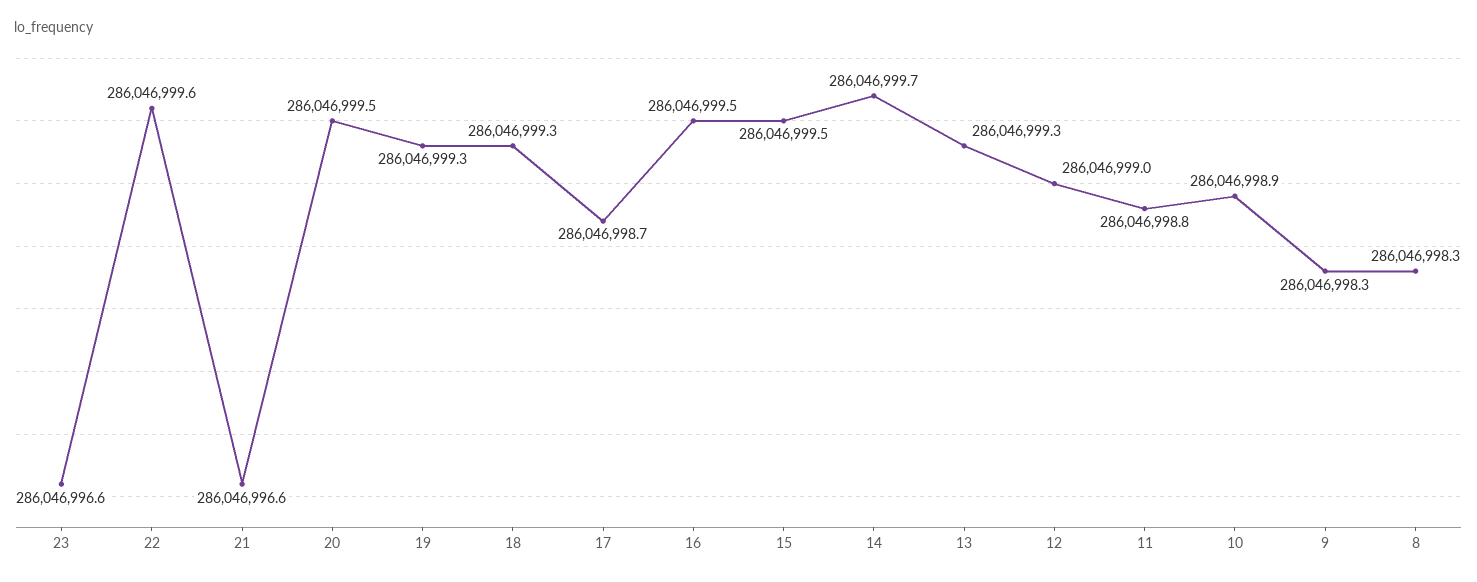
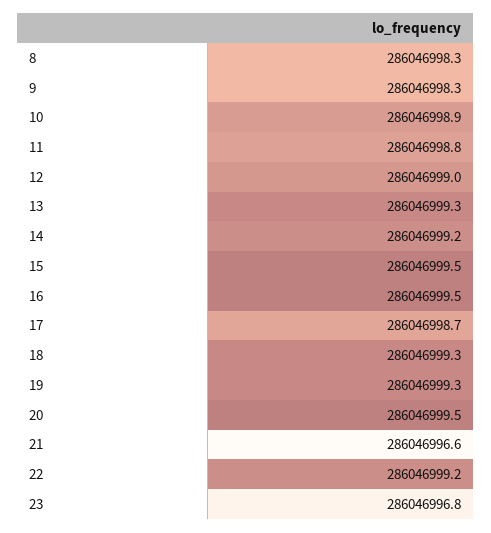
  {
-   "23": 286046996.6,
+   "23": 286046996.8,
-   "22": 286046999.6,
+   "22": 286046999.2,
    "21": 286046996.6,
    "20": 286046999.5,
    "19": 286046999.3,
    "18": 286046999.3,
    "17": 286046998.7,
    "16": 286046999.5,
    "15": 286046999.5,
-   "14": 286046999.7,
+   "14": 286046999.2,
    "13": 286046999.3,
    "12": 286046999,
    "11": 286046998.8,
    "10": 286046998.9,
    "9": 286046998.3,
    "8": 286046998.3
  }

